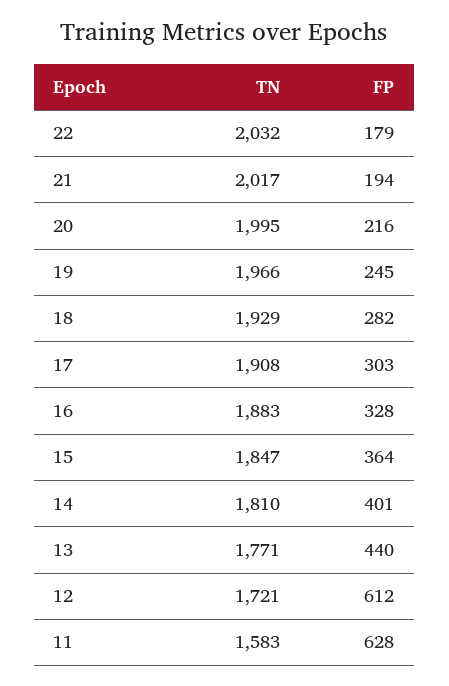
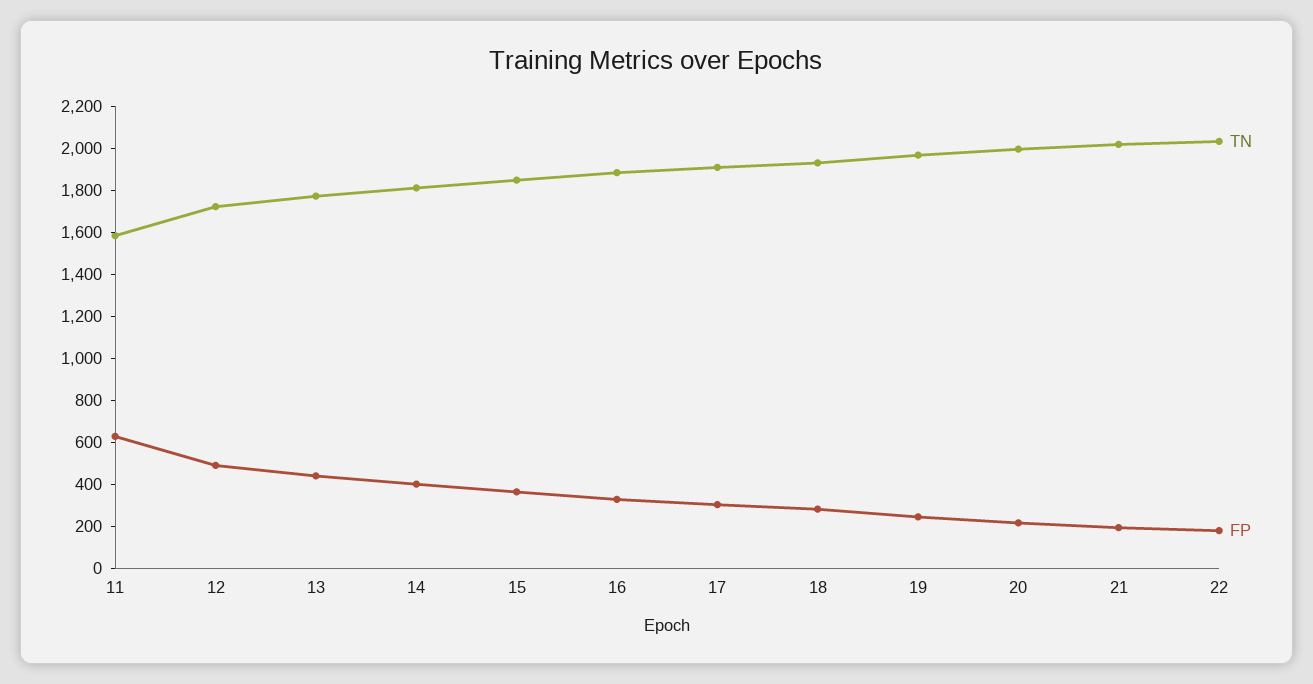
  {
    "TN": {
      "22": 2032,
      "21": 2017,
      "20": 1995,
      "19": 1966,
      "18": 1929,
      "17": 1908,
      "16": 1883,
      "15": 1847,
      "14": 1810,
      "13": 1771,
      "12": 1721,
      "11": 1583
    },
    "FP": {
      "22": 179,
      "21": 194,
      "20": 216,
      "19": 245,
      "18": 282,
      "17": 303,
      "16": 328,
      "15": 364,
      "14": 401,
      "13": 440,
-     "12": 612,
+     "12": 500,
      "11": 628
    }
  }

